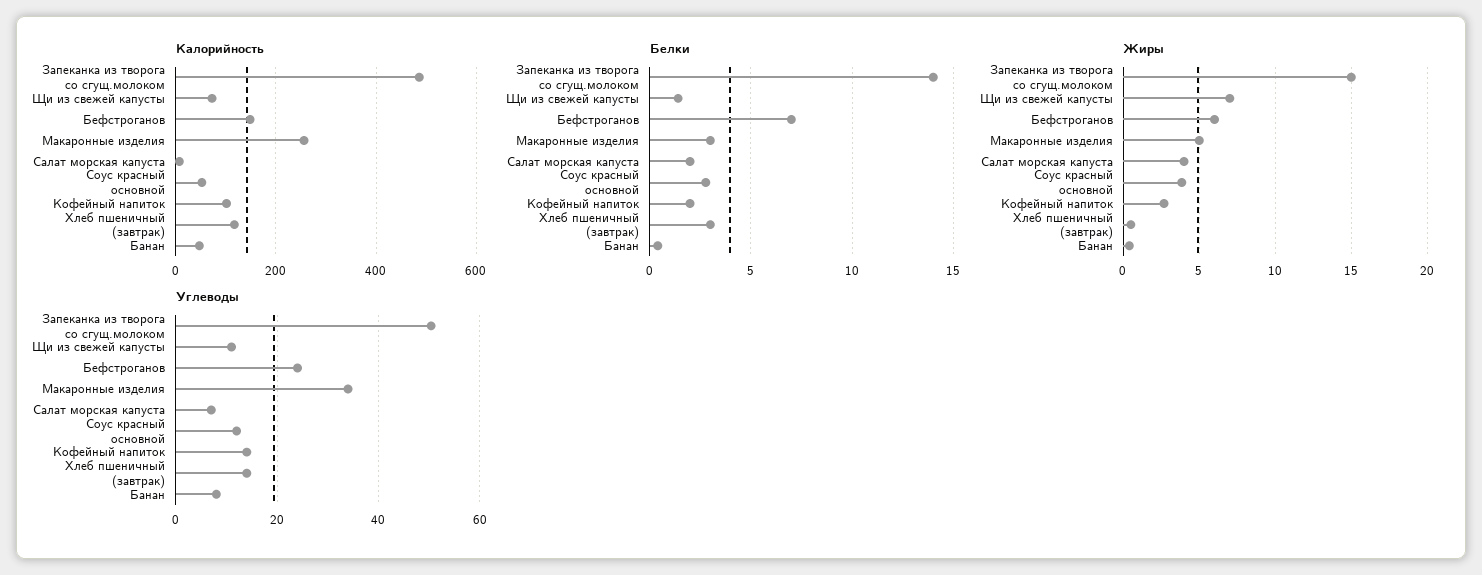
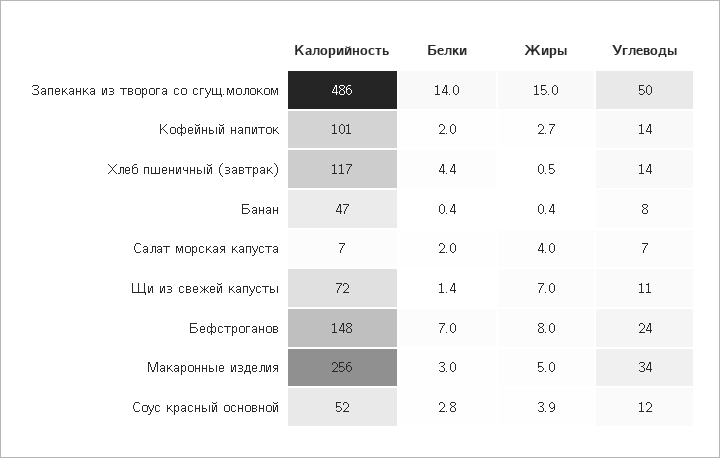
  {
    "Калорийность": {
      "Запеканка из творога со сгущ.молоком": 486,
      "Щи из свежей капусты": 72,
      "Бефстроганов": 148,
      "Макаронные изделия": 256,
      "Салат морская капуста": 7,
      "Соус красный основной": 52,
      "Кофейный напиток": 101,
      "Хлеб пшеничный (завтрак)": 117,
      "Банан": 47
    },
    "Белки": {
      "Запеканка из творога со сгущ.молоком": 14,
      "Щи из свежей капусты": 1.4,
      "Бефстроганов": 7,
      "Макаронные изделия": 3,
      "Салат морская капуста": 2,
      "Соус красный основной": 2.8,
      "Кофейный напиток": 2,
-     "Хлеб пшеничный (завтрак)": 3,
+     "Хлеб пшеничный (завтрак)": 4.4,
      "Банан": 0.4
    },
    "Жиры": {
      "Запеканка из творога со сгущ.молоком": 15,
      "Щи из свежей капусты": 7,
-     "Бефстроганов": 6,
+     "Бефстроганов": 8,
      "Макаронные изделия": 5,
      "Салат морская капуста": 4,
      "Соус красный основной": 3.9,
      "Кофейный напиток": 2.7,
      "Хлеб пшеничный (завтрак)": 0.5,
      "Банан": 0.4
    },
    "Углеводы": {
      "Запеканка из творога со сгущ.молоком": 50,
      "Щи из свежей капусты": 11,
      "Бефстроганов": 24,
      "Макаронные изделия": 34,
      "Салат морская капуста": 7,
      "Соус красный основной": 12,
      "Кофейный напиток": 14,
      "Хлеб пшеничный (завтрак)": 14,
      "Банан": 8
    }
  }

